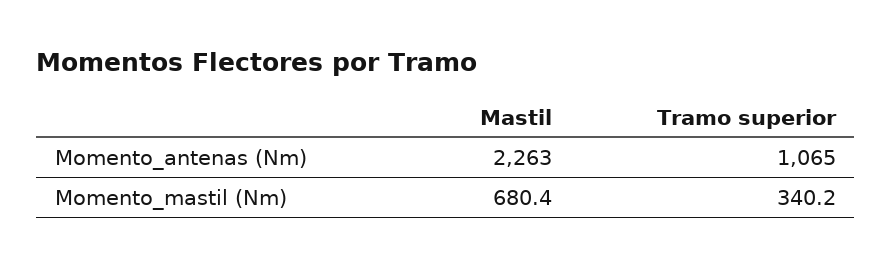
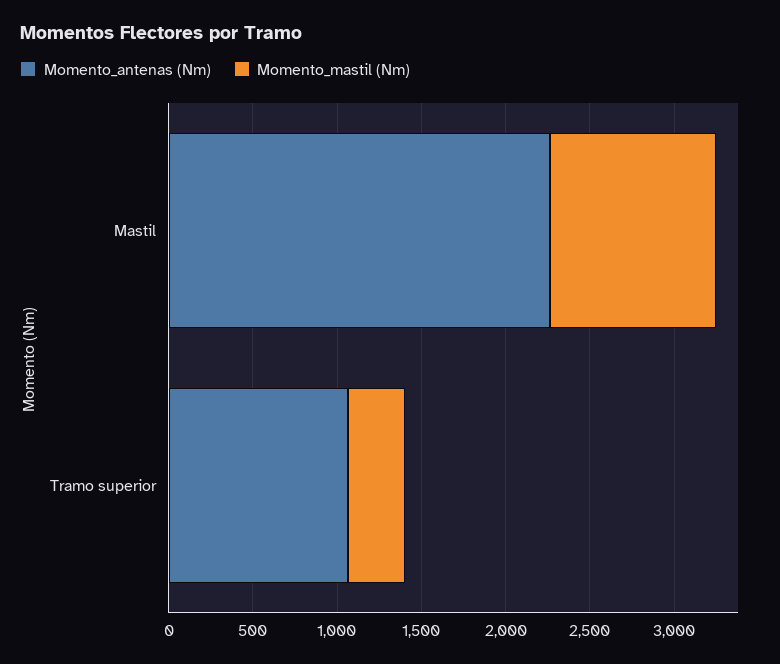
  {
    "Momento_antenas (Nm)": {
      "Mastil": 2263,
      "Tramo superior": 1065
    },
    "Momento_mastil (Nm)": {
-     "Mastil": 680.4,
+     "Mastil": 1000,
      "Tramo superior": 340.2
    }
  }

